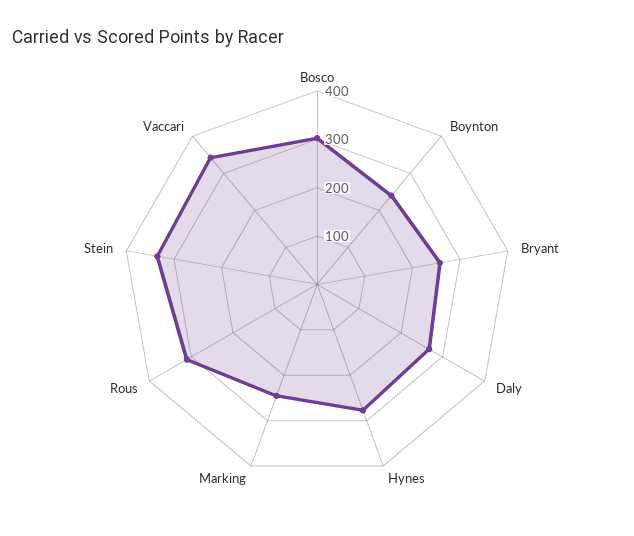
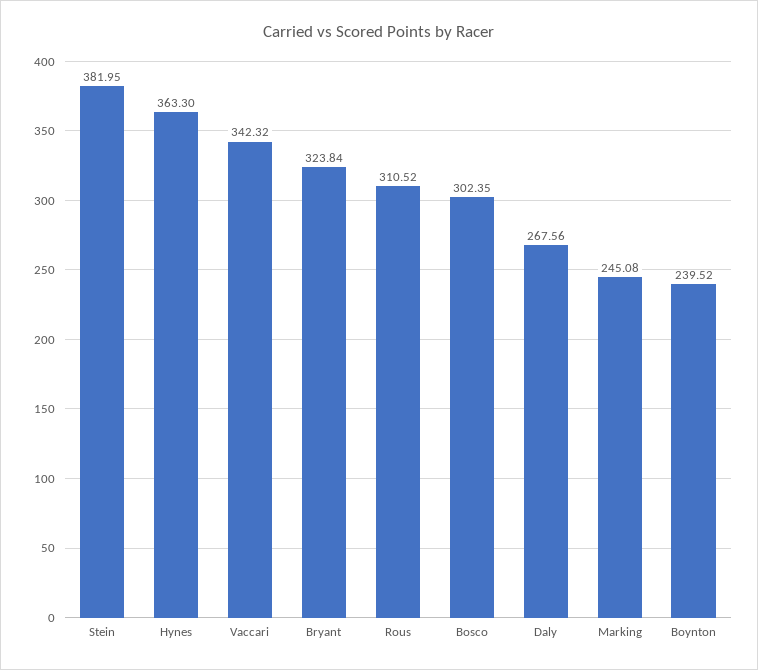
  {
    "Bosco": 302.35,
    "Boynton": 239.52,
-   "Bryant": 260,
+   "Bryant": 323.84,
    "Daly": 267.56,
-   "Hynes": 280,
+   "Hynes": 363.3,
    "Marking": 245.08,
    "Rous": 310.52,
-   "Stein": 340,
+   "Stein": 381.95,
    "Vaccari": 342.32
  }

